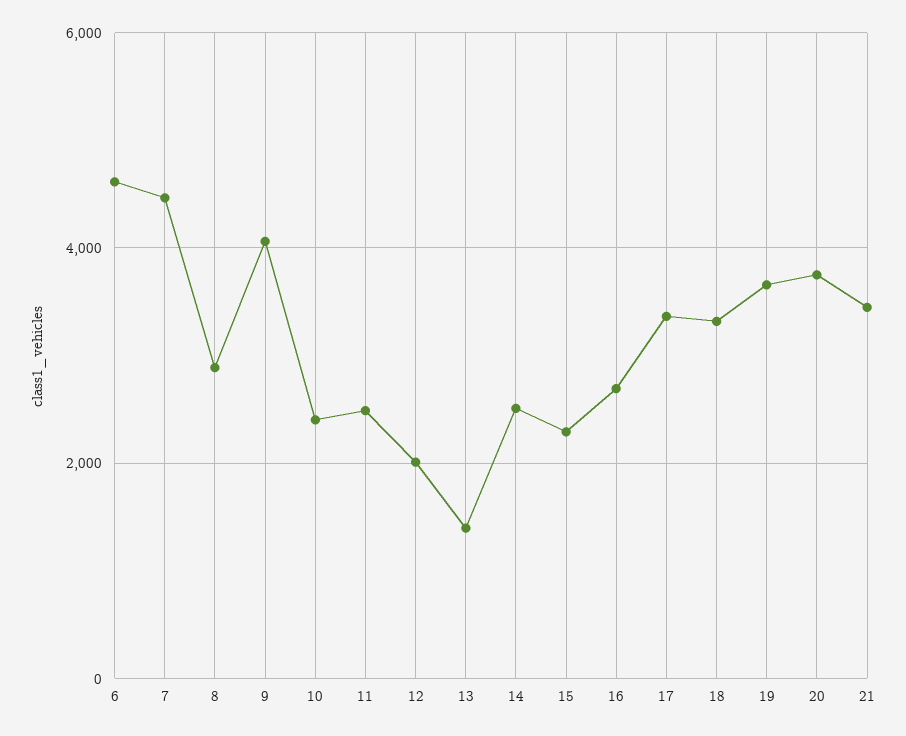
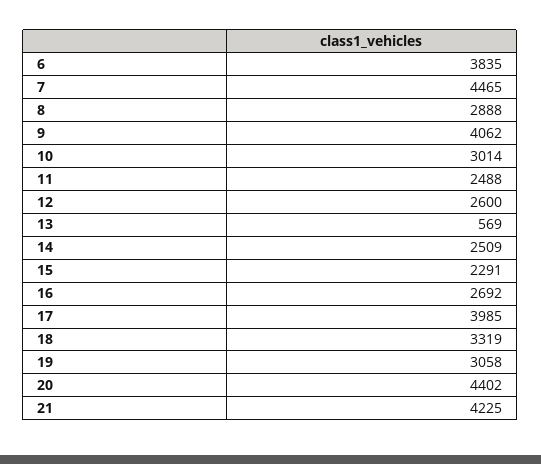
  {
-   "6": 4600,
+   "6": 3835,
    "7": 4465,
    "8": 2888,
    "9": 4062,
-   "10": 2400,
+   "10": 3014,
    "11": 2488,
-   "12": 2000,
+   "12": 2600,
-   "13": 1400,
+   "13": 569,
    "14": 2509,
    "15": 2291,
    "16": 2692,
-   "17": 3400,
+   "17": 3985,
    "18": 3319,
-   "19": 3600,
+   "19": 3058,
-   "20": 3800,
+   "20": 4402,
-   "21": 3400
+   "21": 4225
  }

